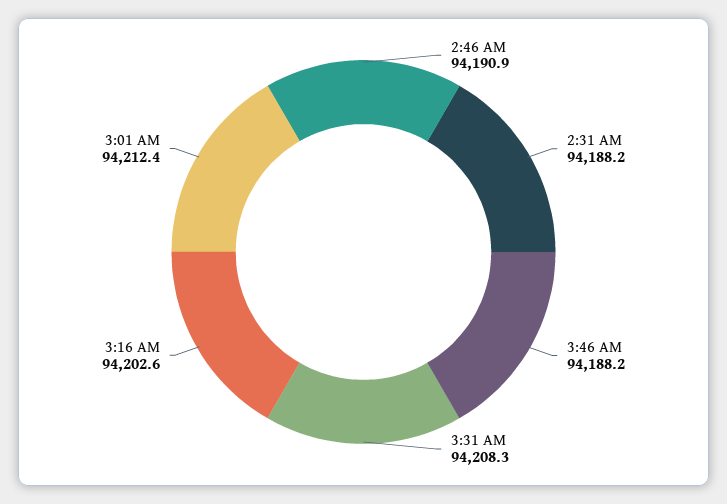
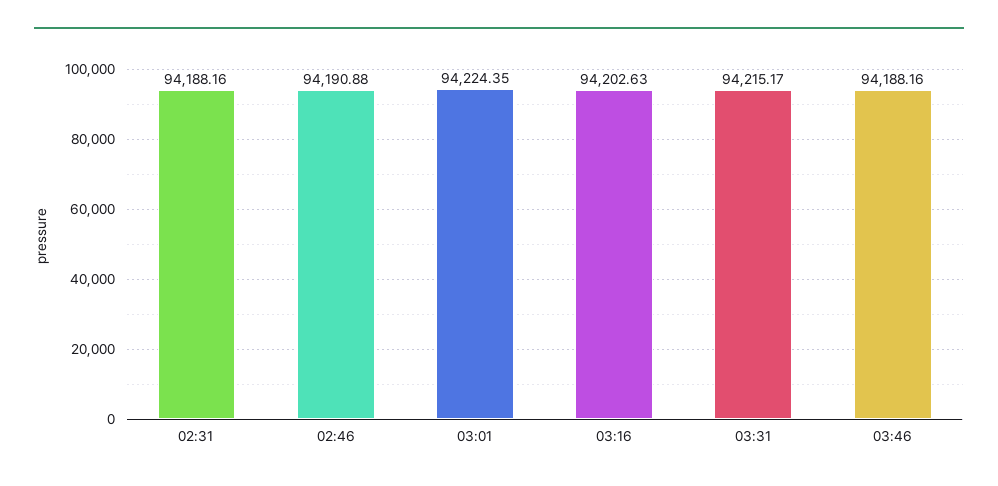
  {
    "2:46 AM": 94190.88,
    "2:31 AM": 94188.16,
    "3:46 AM": 94188.16,
-   "3:31 AM": 94208.3,
+   "3:31 AM": 94215.17,
    "3:16 AM": 94202.63,
-   "3:01 AM": 94212.4
+   "3:01 AM": 94224.35
  }

